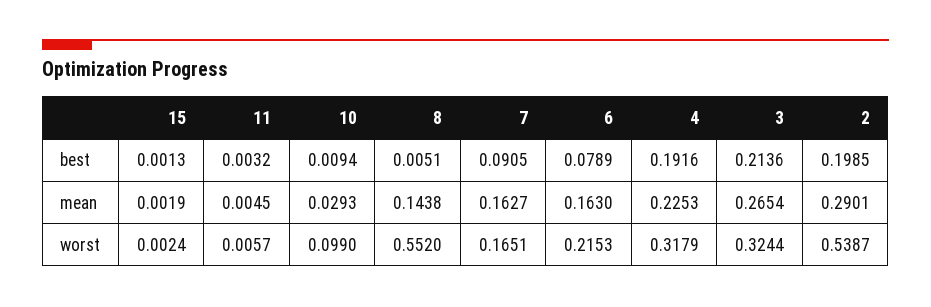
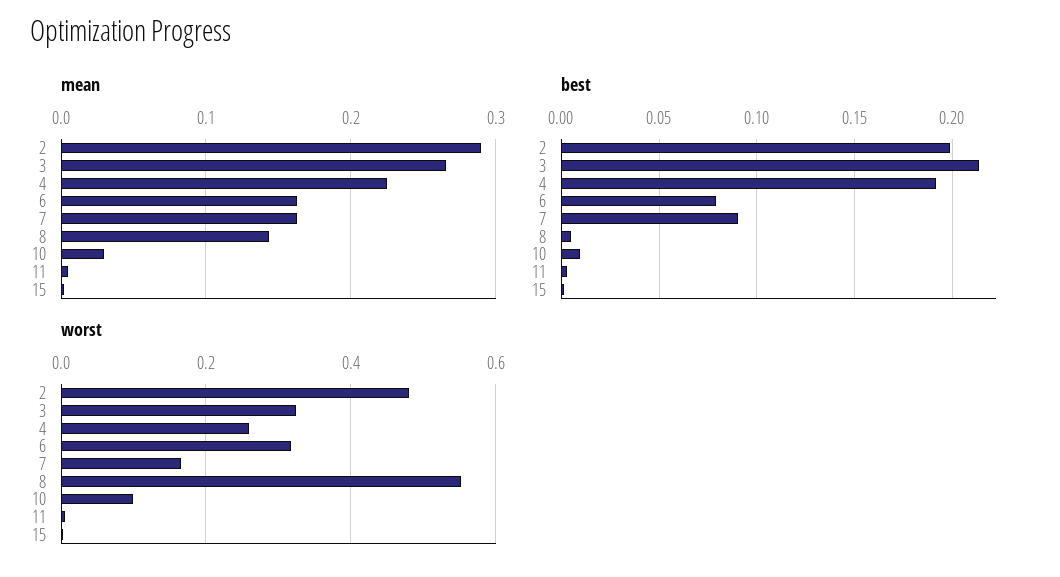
  {
    "best": {
      "15": 0.0013,
      "11": 0.0032,
      "10": 0.0094,
      "8": 0.0051,
      "7": 0.0905,
      "6": 0.0789,
      "4": 0.1916,
      "3": 0.2136,
      "2": 0.1985
    },
    "mean": {
      "15": 0.0019,
      "11": 0.0045,
      "10": 0.0293,
      "8": 0.1438,
      "7": 0.1627,
      "6": 0.163,
      "4": 0.2253,
      "3": 0.2654,
      "2": 0.2901
    },
    "worst": {
      "15": 0.0024,
      "11": 0.0057,
      "10": 0.099,
      "8": 0.552,
      "7": 0.1651,
-     "6": 0.2153,
+     "6": 0.32,
-     "4": 0.3179,
+     "4": 0.26,
      "3": 0.3244,
-     "2": 0.5387
+     "2": 0.48
    }
  }

